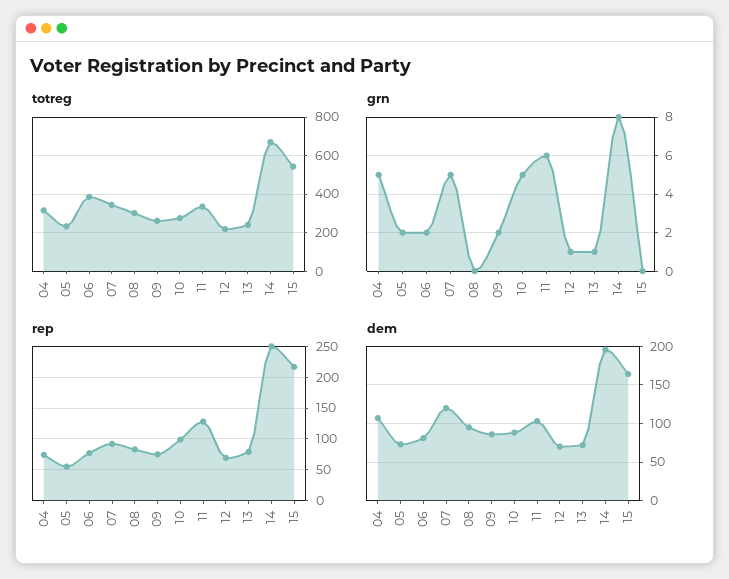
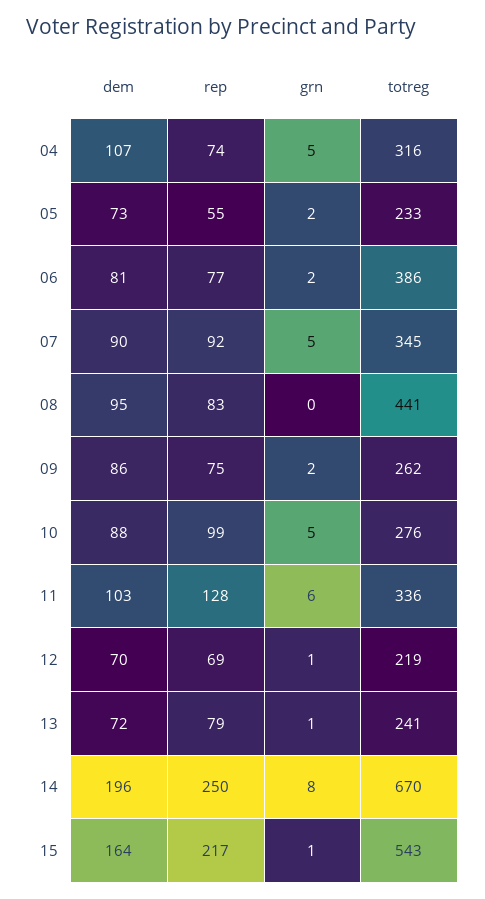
  {
    "totreg": {
      "04": 316,
      "05": 233,
      "06": 386,
      "07": 345,
-     "08": 300,
+     "08": 441,
      "09": 262,
      "10": 276,
      "11": 336,
      "12": 219,
      "13": 241,
      "14": 670,
      "15": 543
    },
    "grn": {
      "04": 5,
      "05": 2,
      "06": 2,
      "07": 5,
      "08": 0,
      "09": 2,
      "10": 5,
      "11": 6,
      "12": 1,
      "13": 1,
      "14": 8,
-     "15": 0
+     "15": 1
    },
    "rep": {
      "04": 74,
      "05": 55,
      "06": 77,
      "07": 92,
      "08": 83,
      "09": 75,
      "10": 99,
      "11": 128,
      "12": 69,
      "13": 79,
      "14": 250,
      "15": 217
    },
    "dem": {
      "04": 107,
      "05": 73,
      "06": 81,
-     "07": 120,
+     "07": 90,
      "08": 95,
      "09": 86,
      "10": 88,
      "11": 103,
      "12": 70,
      "13": 72,
      "14": 196,
      "15": 164
    }
  }

